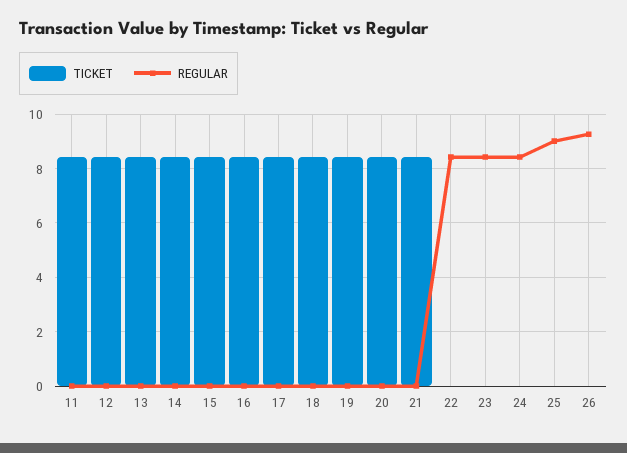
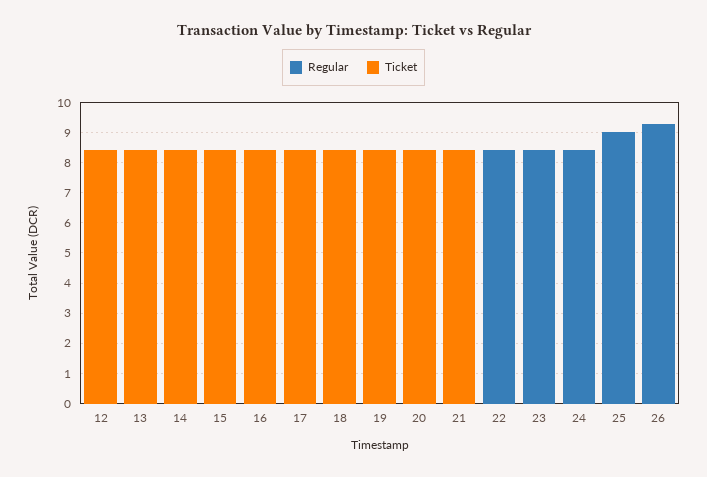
  {
    "TICKET": {
-     "11": 8.5,
      "12": 8.5,
      "13": 8.5,
      "14": 8.5,
      "15": 8.5,
      "16": 8.5,
      "17": 8.5,
      "18": 8.5,
      "19": 8.5,
      "20": 8.5,
      "21": 8.5,
      "22": 0,
      "23": 0,
      "24": 0,
      "25": 0,
      "26": 0
    },
    "REGULAR": {
-     "11": 0,
      "12": 0,
      "13": 0,
      "14": 0,
      "15": 0,
      "16": 0,
      "17": 0,
      "18": 0,
      "19": 0,
      "20": 0,
      "21": 0,
      "22": 8.5,
      "23": 8.5,
      "24": 8.5,
      "25": 9,
      "26": 9.25
    }
  }

